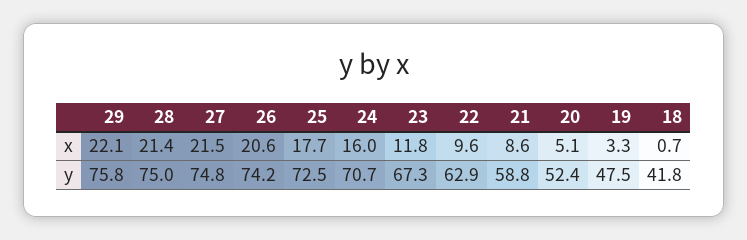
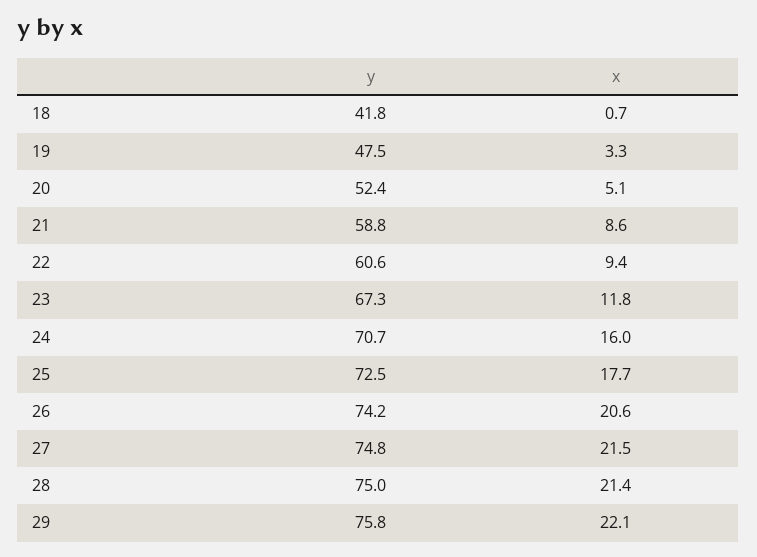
  {
    "29": {
      "x": 22.1,
      "y": 75.8
    },
    "28": {
      "x": 21.4,
      "y": 75
    },
    "27": {
      "x": 21.5,
      "y": 74.8
    },
    "26": {
      "x": 20.6,
      "y": 74.2
    },
    "25": {
      "x": 17.7,
      "y": 72.5
    },
    "24": {
      "x": 16,
      "y": 70.7
    },
    "23": {
      "x": 11.8,
      "y": 67.3
    },
    "22": {
-     "x": 9.6,
+     "x": 9.4,
-     "y": 62.9
+     "y": 60.6
    },
    "21": {
      "x": 8.6,
      "y": 58.8
    },
    "20": {
      "x": 5.1,
      "y": 52.4
    },
    "19": {
      "x": 3.3,
      "y": 47.5
    },
    "18": {
      "x": 0.7,
      "y": 41.8
    }
  }

